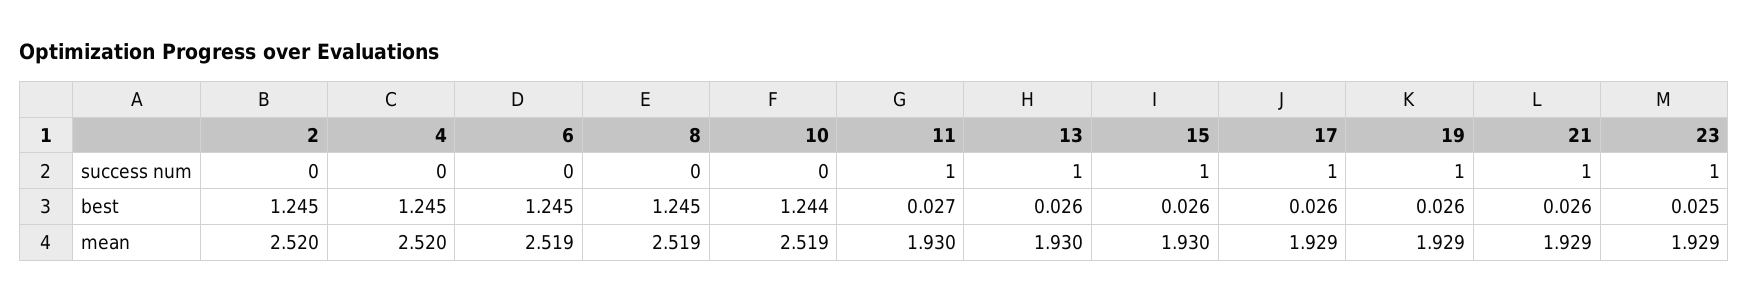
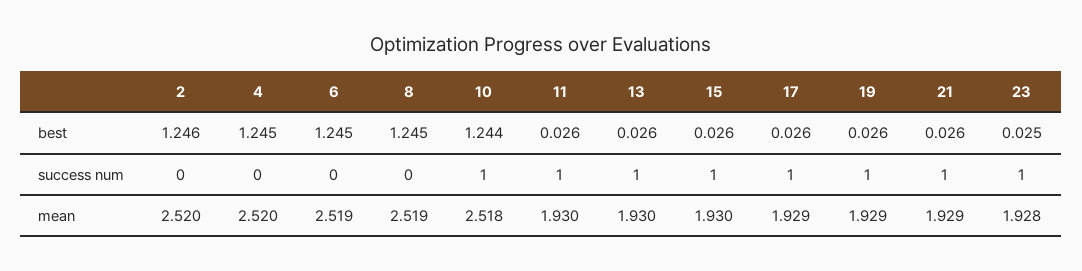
  {
    "2": {
      "success num": 0,
-     "best": 1.245,
+     "best": 1.246,
      "mean": 2.52
    },
    "4": {
      "success num": 0,
      "best": 1.245,
      "mean": 2.52
    },
    "6": {
      "success num": 0,
      "best": 1.245,
      "mean": 2.519
    },
    "8": {
      "success num": 0,
      "best": 1.245,
      "mean": 2.519
    },
    "10": {
-     "success num": 0,
+     "success num": 1,
      "best": 1.244,
-     "mean": 2.519
+     "mean": 2.518
    },
    "11": {
      "success num": 1,
-     "best": 0.027,
+     "best": 0.026,
      "mean": 1.93
    },
    "13": {
      "success num": 1,
      "best": 0.026,
      "mean": 1.93
    },
    "15": {
      "success num": 1,
      "best": 0.026,
      "mean": 1.93
    },
    "17": {
      "success num": 1,
      "best": 0.026,
      "mean": 1.929
    },
    "19": {
      "success num": 1,
      "best": 0.026,
      "mean": 1.929
    },
    "21": {
      "success num": 1,
      "best": 0.026,
      "mean": 1.929
    },
    "23": {
      "success num": 1,
      "best": 0.025,
-     "mean": 1.929
+     "mean": 1.928
    }
  }

